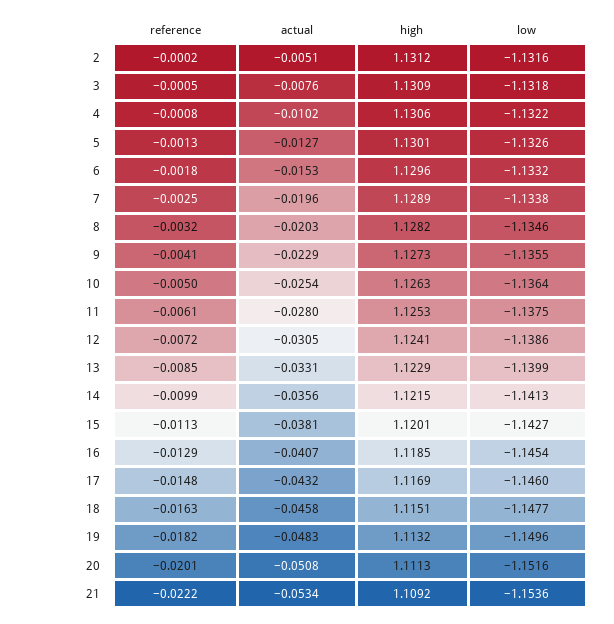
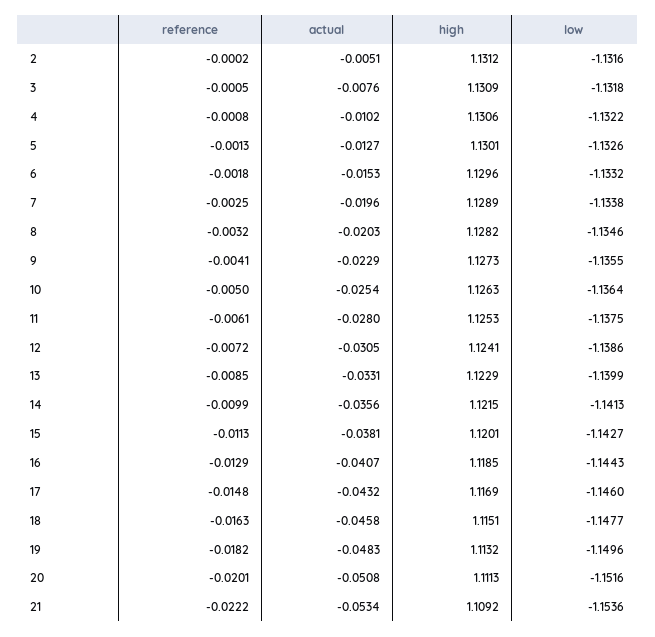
  {
    "reference": {
      "2": -0.0002,
      "3": -0.0005,
      "4": -0.0008,
      "5": -0.0013,
      "6": -0.0018,
      "7": -0.0025,
      "8": -0.0032,
      "9": -0.0041,
      "10": -0.005,
      "11": -0.0061,
      "12": -0.0072,
      "13": -0.0085,
      "14": -0.0099,
      "15": -0.0113,
      "16": -0.0129,
      "17": -0.0148,
      "18": -0.0163,
      "19": -0.0182,
      "20": -0.0201,
      "21": -0.0222
    },
    "actual": {
      "2": -0.0051,
      "3": -0.0076,
      "4": -0.0102,
      "5": -0.0127,
      "6": -0.0153,
      "7": -0.0196,
      "8": -0.0203,
      "9": -0.0229,
      "10": -0.0254,
      "11": -0.028,
      "12": -0.0305,
      "13": -0.0331,
      "14": -0.0356,
      "15": -0.0381,
      "16": -0.0407,
      "17": -0.0432,
      "18": -0.0458,
      "19": -0.0483,
      "20": -0.0508,
      "21": -0.0534
    },
    "high": {
      "2": 1.1312,
      "3": 1.1309,
      "4": 1.1306,
      "5": 1.1301,
      "6": 1.1296,
      "7": 1.1289,
      "8": 1.1282,
      "9": 1.1273,
      "10": 1.1263,
      "11": 1.1253,
      "12": 1.1241,
      "13": 1.1229,
      "14": 1.1215,
      "15": 1.1201,
      "16": 1.1185,
      "17": 1.1169,
      "18": 1.1151,
      "19": 1.1132,
      "20": 1.1113,
      "21": 1.1092
    },
    "low": {
      "2": -1.1316,
      "3": -1.1318,
      "4": -1.1322,
      "5": -1.1326,
      "6": -1.1332,
      "7": -1.1338,
      "8": -1.1346,
      "9": -1.1355,
      "10": -1.1364,
      "11": -1.1375,
      "12": -1.1386,
      "13": -1.1399,
      "14": -1.1413,
      "15": -1.1427,
-     "16": -1.1454,
+     "16": -1.1443,
      "17": -1.146,
      "18": -1.1477,
      "19": -1.1496,
      "20": -1.1516,
      "21": -1.1536
    }
  }

